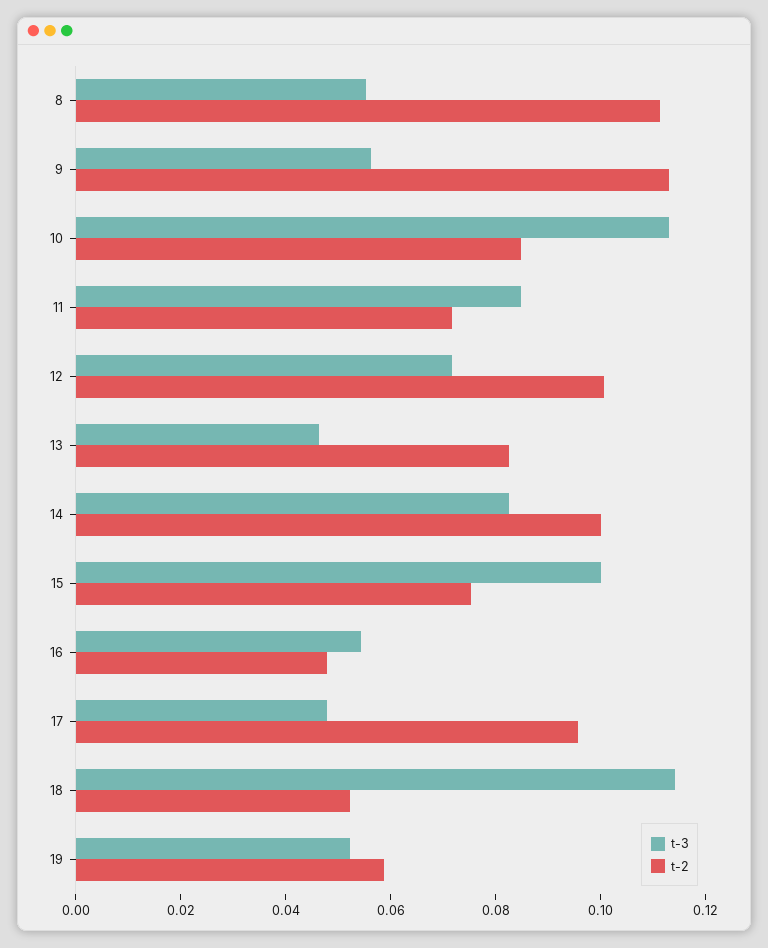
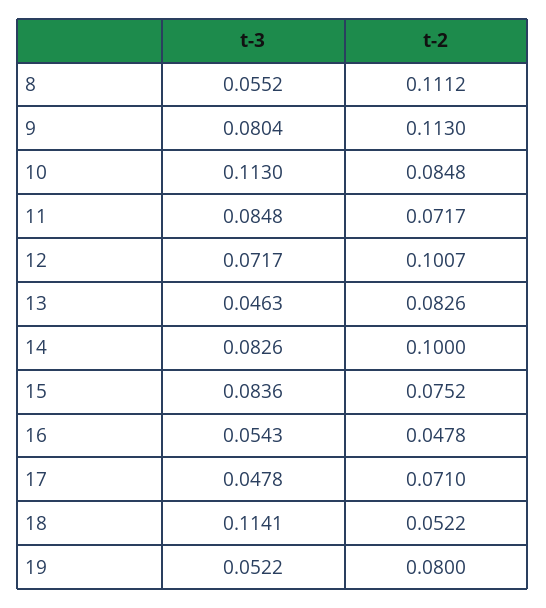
  {
    "t-3": {
      "8": 0.0552,
-     "9": 0.055,
+     "9": 0.0804,
      "10": 0.113,
      "11": 0.0848,
      "12": 0.0717,
      "13": 0.0463,
      "14": 0.0826,
-     "15": 0.1,
+     "15": 0.0836,
      "16": 0.0543,
      "17": 0.0478,
      "18": 0.1141,
      "19": 0.0522
    },
    "t-2": {
      "8": 0.1112,
      "9": 0.113,
      "10": 0.0848,
      "11": 0.0717,
      "12": 0.1007,
      "13": 0.0826,
      "14": 0.1,
      "15": 0.0752,
      "16": 0.0478,
-     "17": 0.095,
+     "17": 0.071,
      "18": 0.0522,
-     "19": 0.06
+     "19": 0.08
    }
  }

